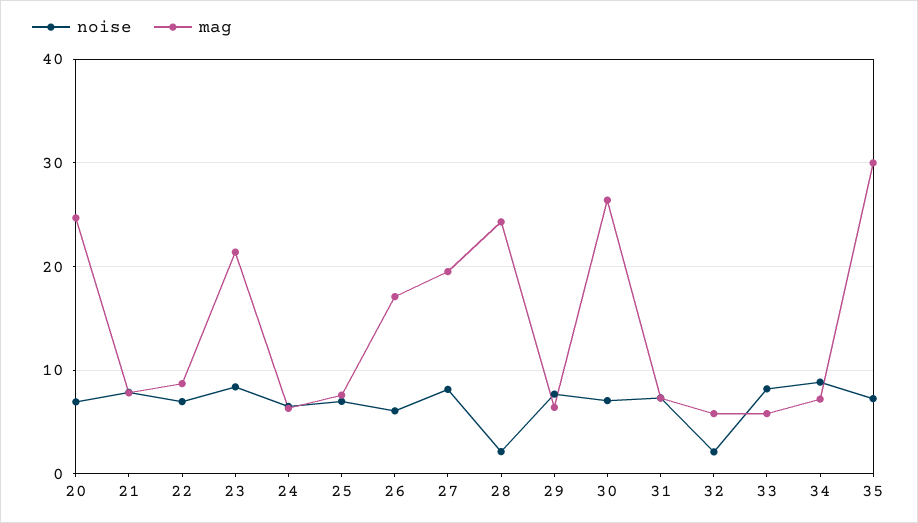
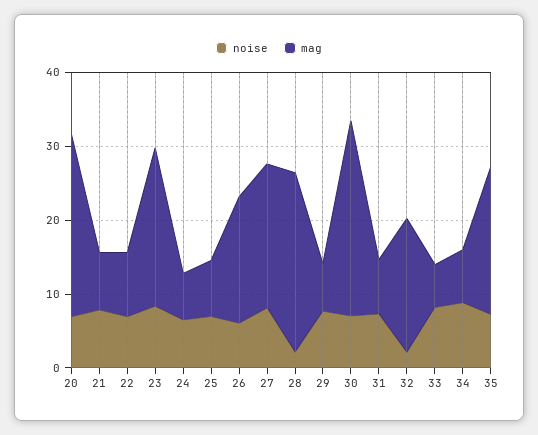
  {
    "noise": {
      "20": 7,
      "21": 8,
      "22": 7,
      "23": 8,
      "24": 7,
      "25": 7,
      "26": 6,
      "27": 8,
      "28": 2,
      "29": 8,
      "30": 7,
      "31": 7,
      "32": 2,
      "33": 8,
      "34": 9,
      "35": 7
    },
    "mag": {
      "20": 25,
      "21": 8,
      "22": 9,
      "23": 21,
      "24": 6,
      "25": 8,
      "26": 17,
      "27": 20,
      "28": 24,
      "29": 6,
      "30": 26,
      "31": 7,
-     "32": 6,
+     "32": 18,
      "33": 6,
      "34": 7,
-     "35": 30
+     "35": 20
    }
  }

